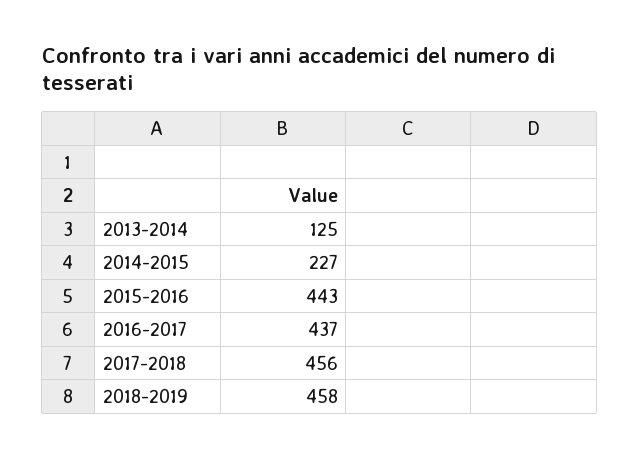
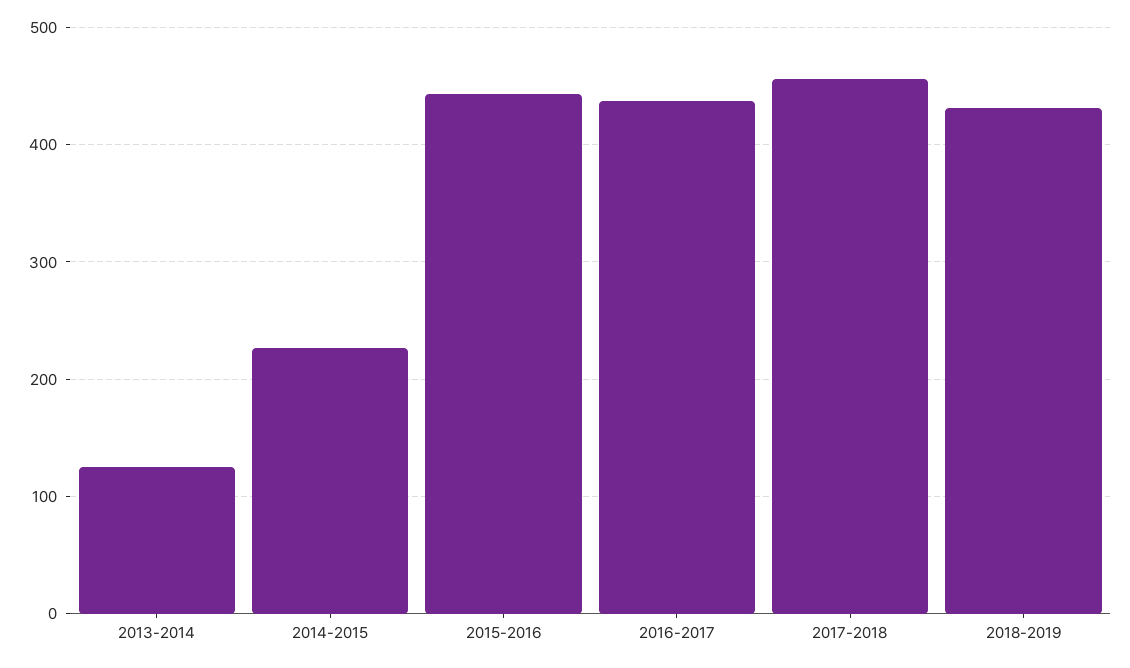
  {
    "2013-2014": 125,
    "2014-2015": 227,
    "2015-2016": 443,
    "2016-2017": 437,
    "2017-2018": 456,
-   "2018-2019": 458
+   "2018-2019": 430
  }

